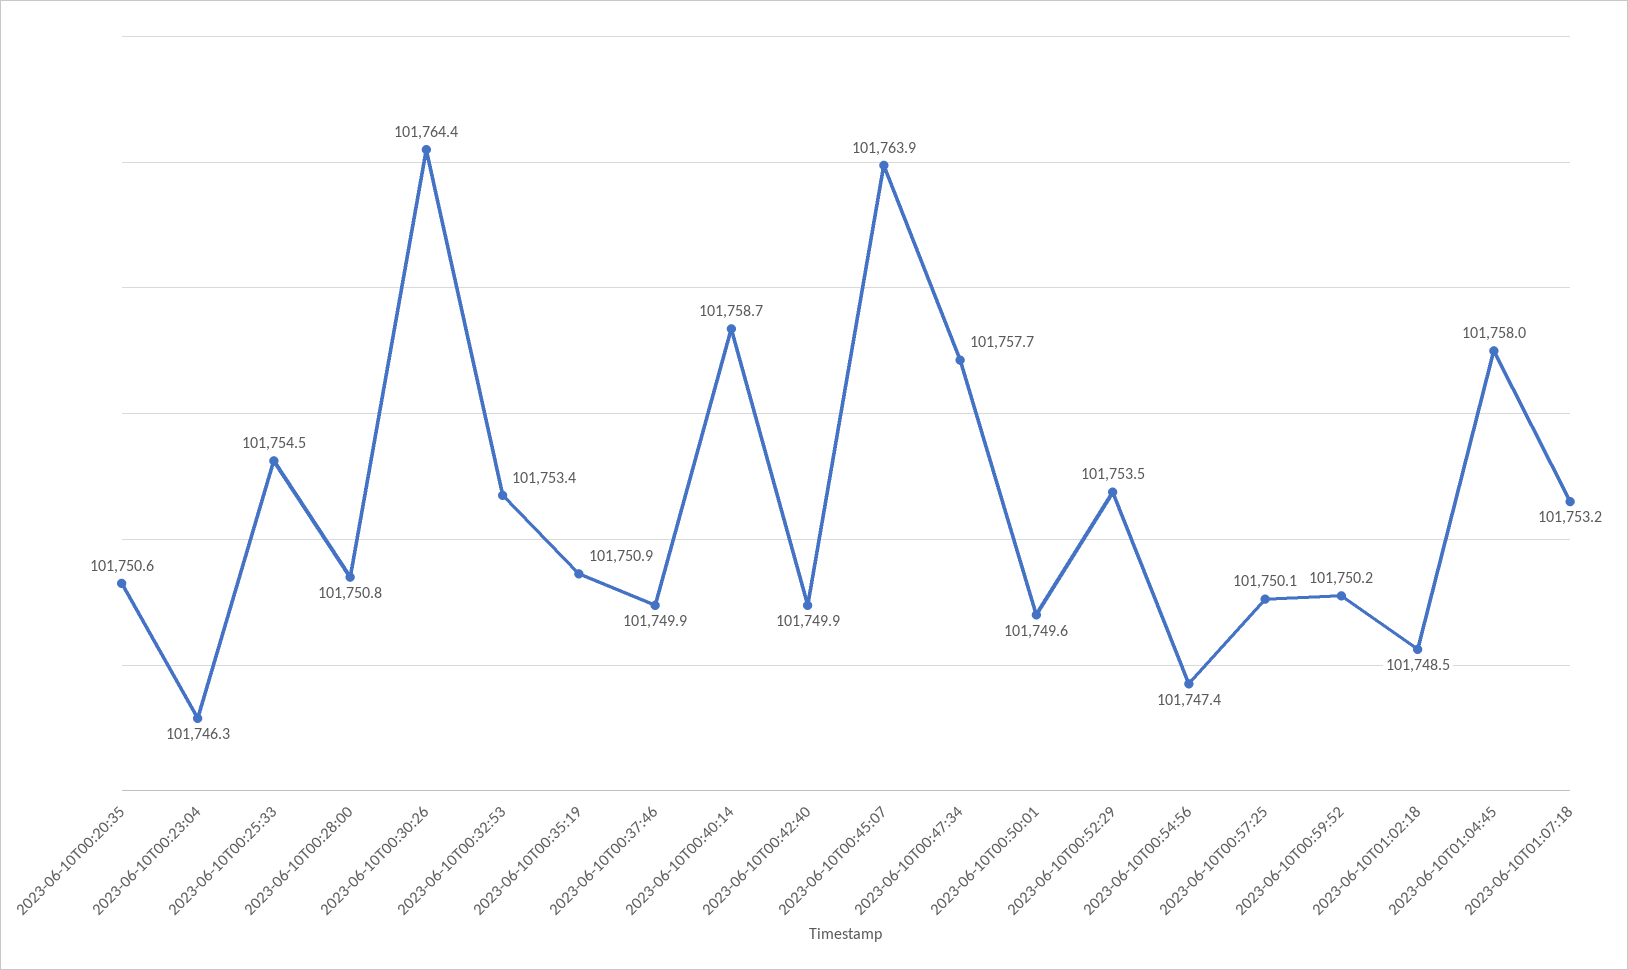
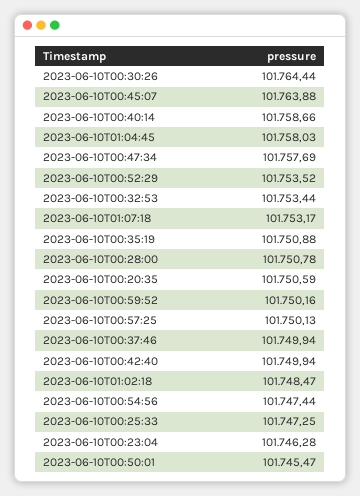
  {
    "2023-06-10T00:20:35": 101750.59,
    "2023-06-10T00:23:04": 101746.28,
-   "2023-06-10T00:25:33": 101754.5,
+   "2023-06-10T00:25:33": 101747.25,
    "2023-06-10T00:28:00": 101750.78,
    "2023-06-10T00:30:26": 101764.44,
    "2023-06-10T00:32:53": 101753.44,
    "2023-06-10T00:35:19": 101750.88,
    "2023-06-10T00:37:46": 101749.94,
    "2023-06-10T00:40:14": 101758.66,
    "2023-06-10T00:42:40": 101749.94,
    "2023-06-10T00:45:07": 101763.88,
    "2023-06-10T00:47:34": 101757.69,
-   "2023-06-10T00:50:01": 101749.6,
+   "2023-06-10T00:50:01": 101745.47,
    "2023-06-10T00:52:29": 101753.52,
    "2023-06-10T00:54:56": 101747.44,
    "2023-06-10T00:57:25": 101750.13,
    "2023-06-10T00:59:52": 101750.16,
    "2023-06-10T01:02:18": 101748.47,
    "2023-06-10T01:04:45": 101758.03,
    "2023-06-10T01:07:18": 101753.17
  }

